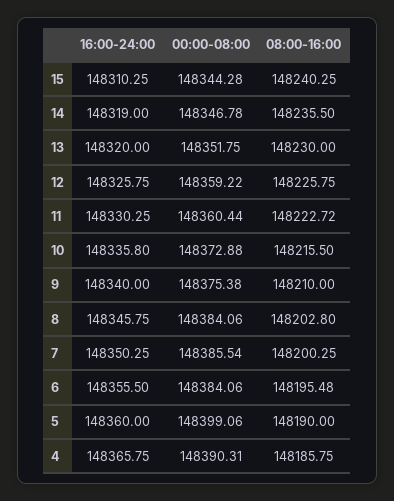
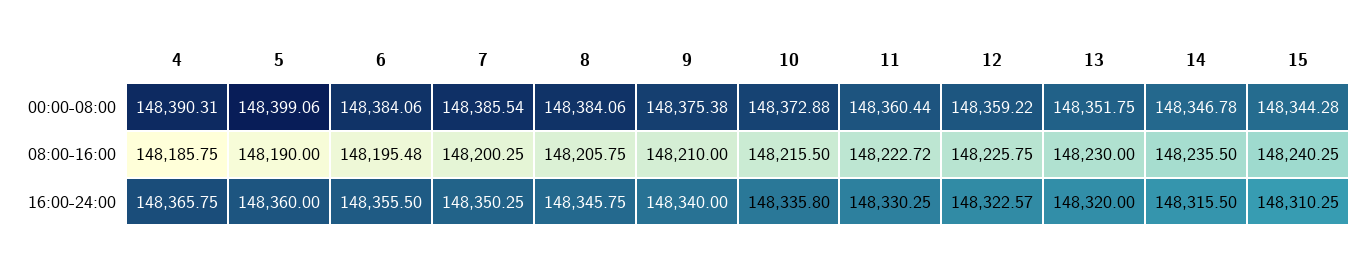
  {
    "16:00-24:00": {
      "15": 148310.25,
-     "14": 148319,
+     "14": 148315.5,
      "13": 148320,
-     "12": 148325.75,
+     "12": 148322.57,
      "11": 148330.25,
      "10": 148335.8,
      "9": 148340,
      "8": 148345.75,
      "7": 148350.25,
      "6": 148355.5,
      "5": 148360,
      "4": 148365.75
    },
    "00:00-08:00": {
      "15": 148344.28,
      "14": 148346.78,
      "13": 148351.75,
      "12": 148359.22,
      "11": 148360.44,
      "10": 148372.88,
      "9": 148375.38,
      "8": 148384.06,
      "7": 148385.54,
      "6": 148384.06,
      "5": 148399.06,
      "4": 148390.31
    },
    "08:00-16:00": {
      "15": 148240.25,
      "14": 148235.5,
      "13": 148230,
      "12": 148225.75,
      "11": 148222.72,
      "10": 148215.5,
      "9": 148210,
-     "8": 148202.8,
+     "8": 148205.75,
      "7": 148200.25,
      "6": 148195.48,
      "5": 148190,
      "4": 148185.75
    }
  }

